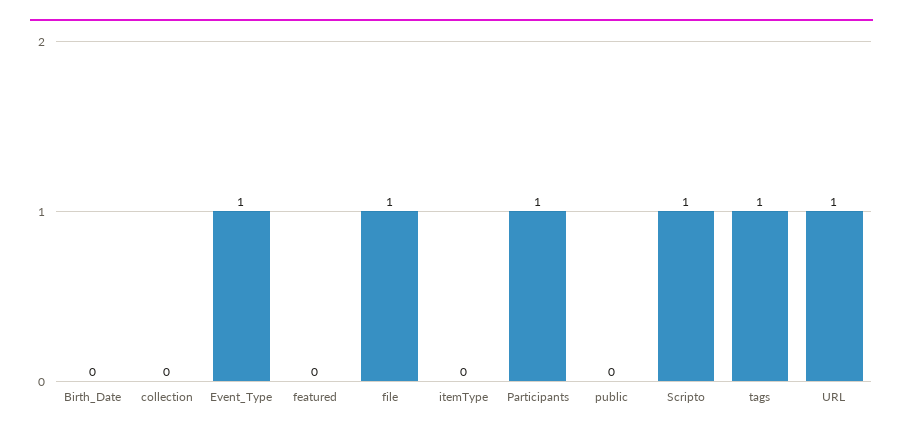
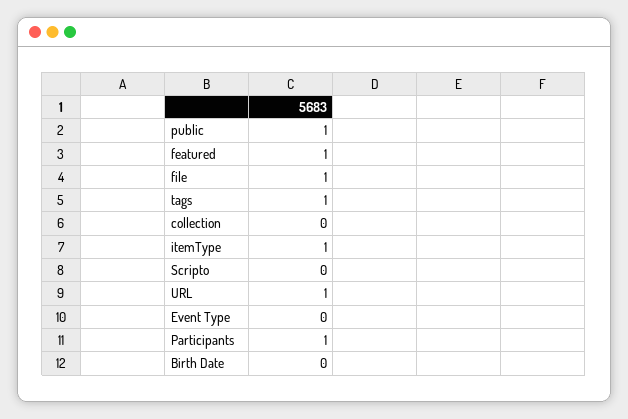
  {
    "Birth_Date": 0,
    "collection": 0,
-   "Event_Type": 1,
+   "Event_Type": 0,
-   "featured": 0,
+   "featured": 1,
    "file": 1,
-   "itemType": 0,
+   "itemType": 1,
    "Participants": 1,
-   "public": 0,
+   "public": 1,
-   "Scripto": 1,
+   "Scripto": 0,
    "tags": 1,
    "URL": 1
  }

